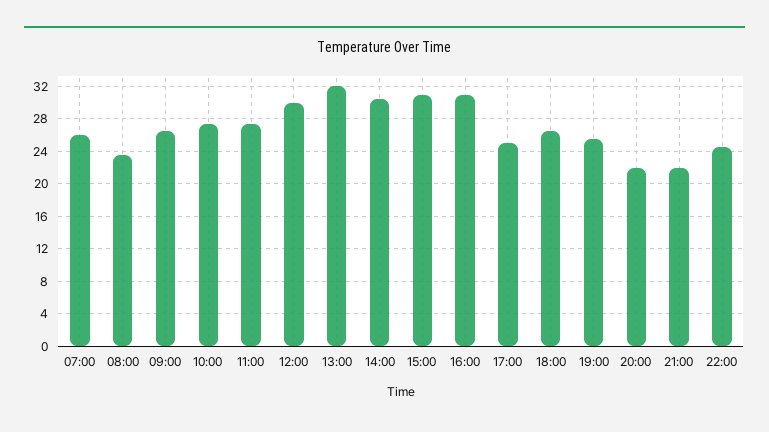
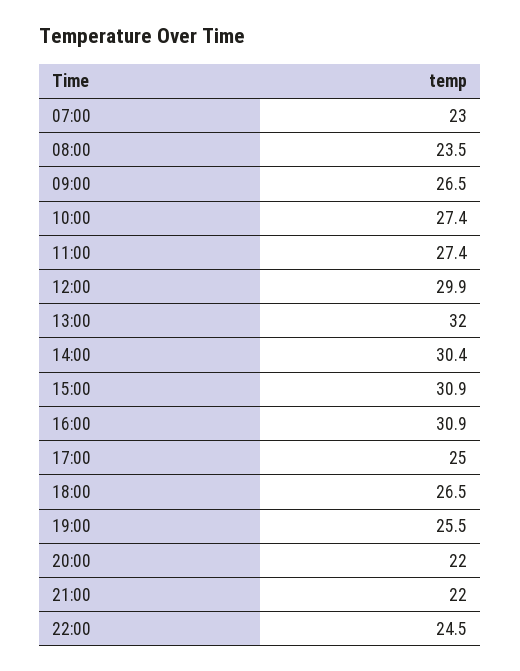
  {
-   "07:00": 26,
+   "07:00": 23,
    "08:00": 23.5,
    "09:00": 26.5,
    "10:00": 27.4,
    "11:00": 27.4,
    "12:00": 29.9,
    "13:00": 32,
    "14:00": 30.4,
    "15:00": 30.9,
    "16:00": 30.9,
    "17:00": 25,
    "18:00": 26.5,
    "19:00": 25.5,
    "20:00": 22,
    "21:00": 22,
    "22:00": 24.5
  }

